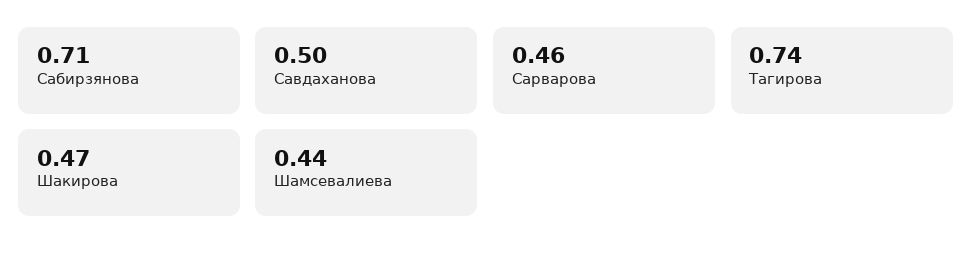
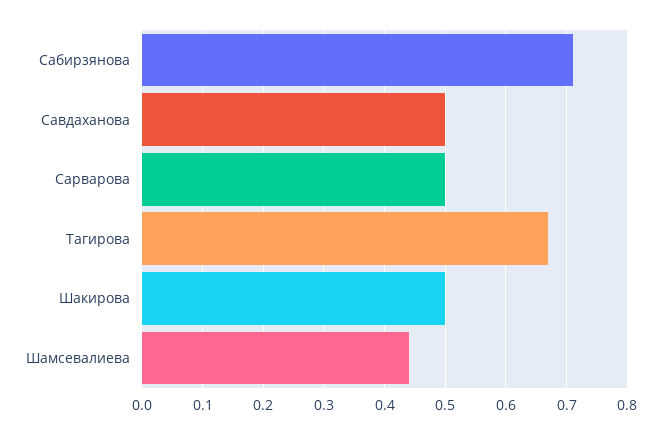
  {
    "Сабирзянова": 0.71,
    "Савдаханова": 0.5,
-   "Сарварова": 0.46,
+   "Сарварова": 0.5,
-   "Тагирова": 0.74,
+   "Тагирова": 0.67,
-   "Шакирова": 0.47,
+   "Шакирова": 0.5,
    "Шамсевалиева": 0.44
  }

